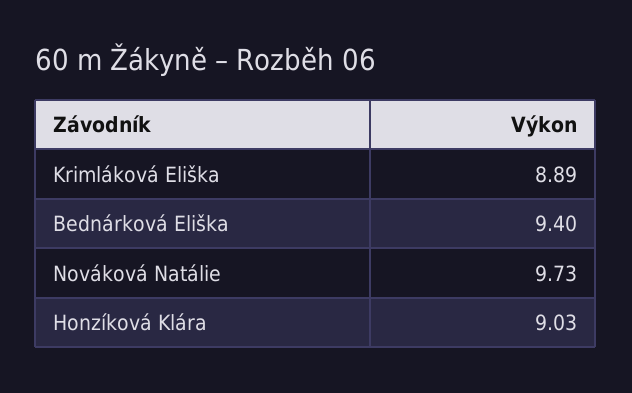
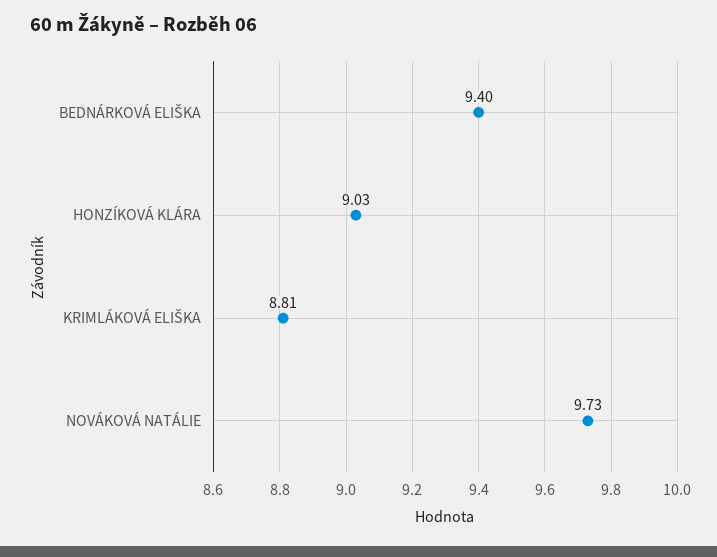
  {
-   "Krimláková Eliška": 8.89,
+   "Krimláková Eliška": 8.81,
    "Bednárková Eliška": 9.4,
    "Nováková Natálie": 9.73,
    "Honzíková Klára": 9.03
  }

